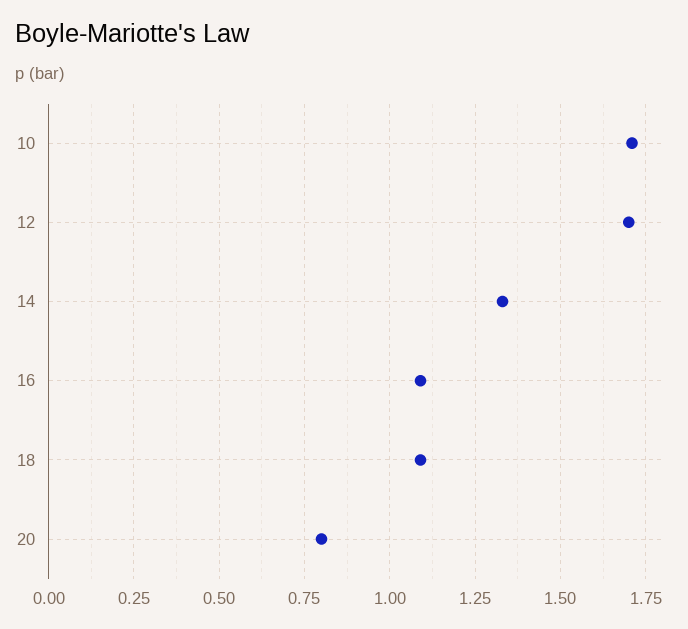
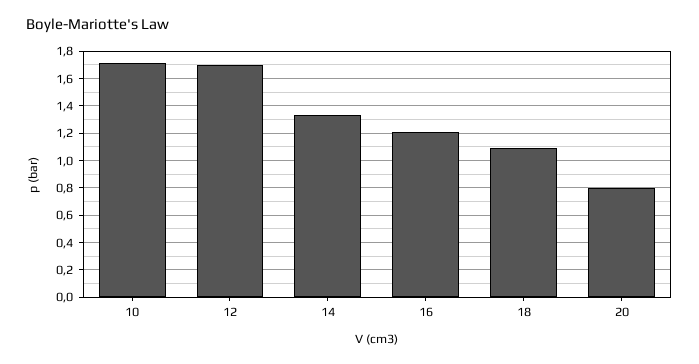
  {
    "10": 1.7,
    "12": 1.7,
    "14": 1.35,
-   "16": 1.1,
+   "16": 1.2,
    "18": 1.1,
    "20": 0.8
  }

